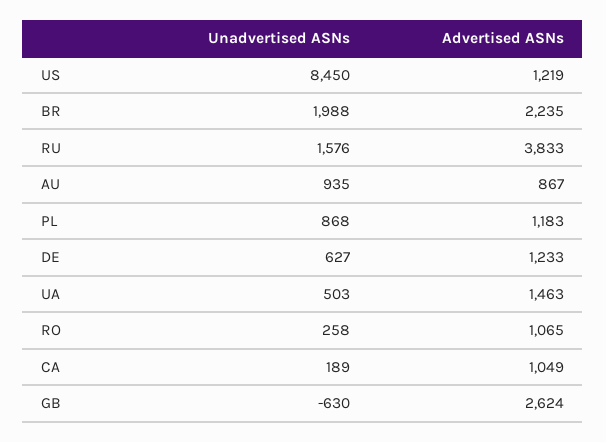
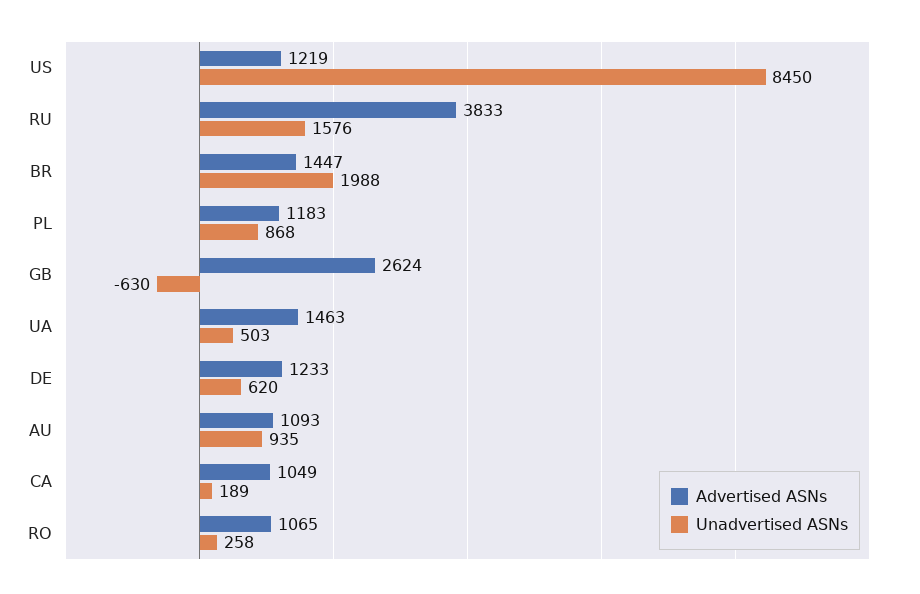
  {
    "Unadvertised ASNs": {
      "US": 8450,
      "BR": 1988,
      "RU": 1576,
      "AU": 935,
      "PL": 868,
-     "DE": 627,
+     "DE": 620,
      "UA": 503,
      "RO": 258,
      "CA": 189,
      "GB": -630
    },
    "Advertised ASNs": {
      "US": 1219,
-     "BR": 2235,
+     "BR": 1447,
      "RU": 3833,
-     "AU": 867,
+     "AU": 1093,
      "PL": 1183,
      "DE": 1233,
      "UA": 1463,
      "RO": 1065,
      "CA": 1049,
      "GB": 2624
    }
  }

